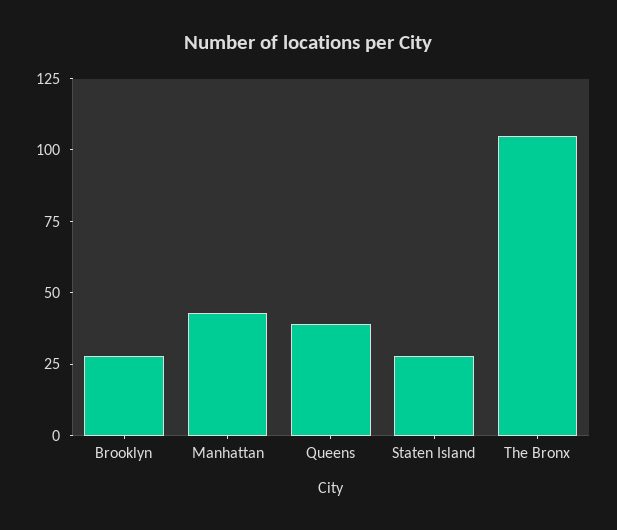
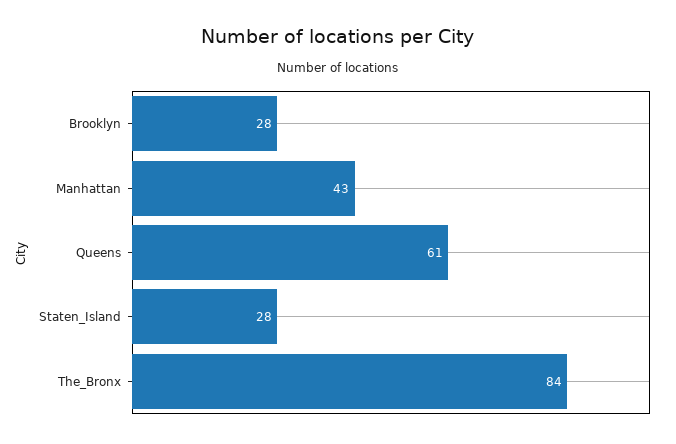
  {
    "Brooklyn": 28,
    "Manhattan": 43,
-   "Queens": 40,
+   "Queens": 61,
    "Staten Island": 28,
-   "The Bronx": 105
+   "The Bronx": 84
  }

